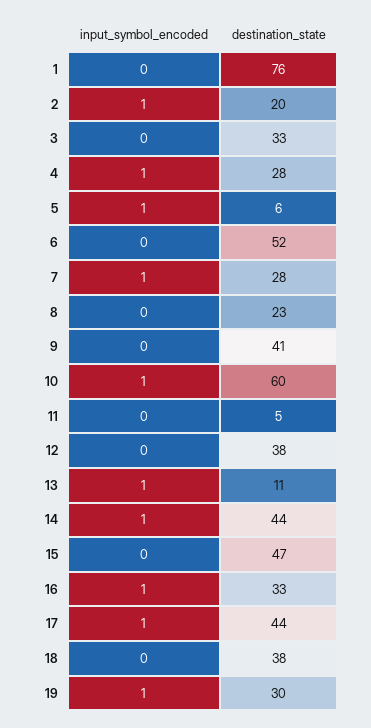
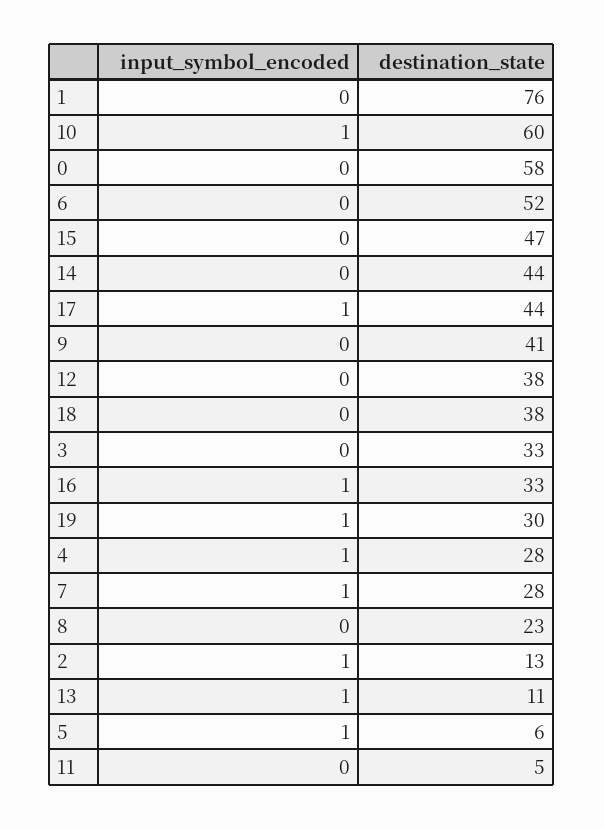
  {
    "input_symbol_encoded": {
      "1": 0,
      "2": 1,
      "3": 0,
      "4": 1,
      "5": 1,
      "6": 0,
      "7": 1,
      "8": 0,
      "9": 0,
      "10": 1,
      "11": 0,
      "12": 0,
      "13": 1,
-     "14": 1,
+     "14": 0,
      "15": 0,
      "16": 1,
      "17": 1,
      "18": 0,
-     "19": 1
+     "19": 1,
+     "0": 0
    },
    "destination_state": {
      "1": 76,
-     "2": 20,
+     "2": 13,
      "3": 33,
      "4": 28,
      "5": 6,
      "6": 52,
      "7": 28,
      "8": 23,
      "9": 41,
      "10": 60,
      "11": 5,
      "12": 38,
      "13": 11,
      "14": 44,
      "15": 47,
      "16": 33,
      "17": 44,
      "18": 38,
-     "19": 30
+     "19": 30,
+     "0": 58
    }
  }

